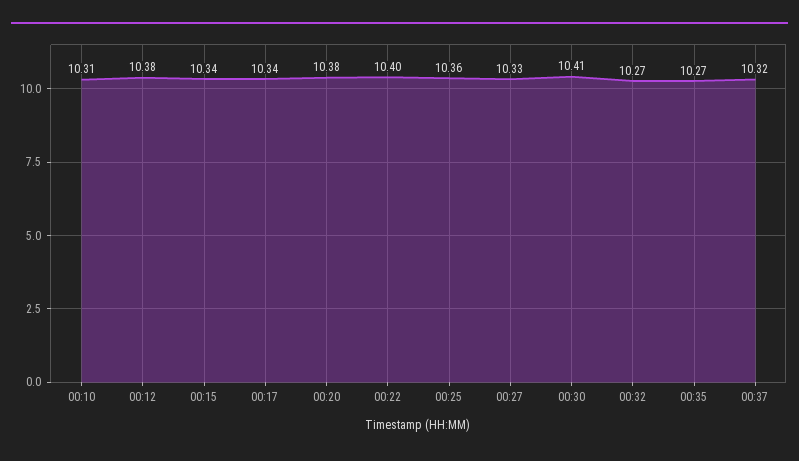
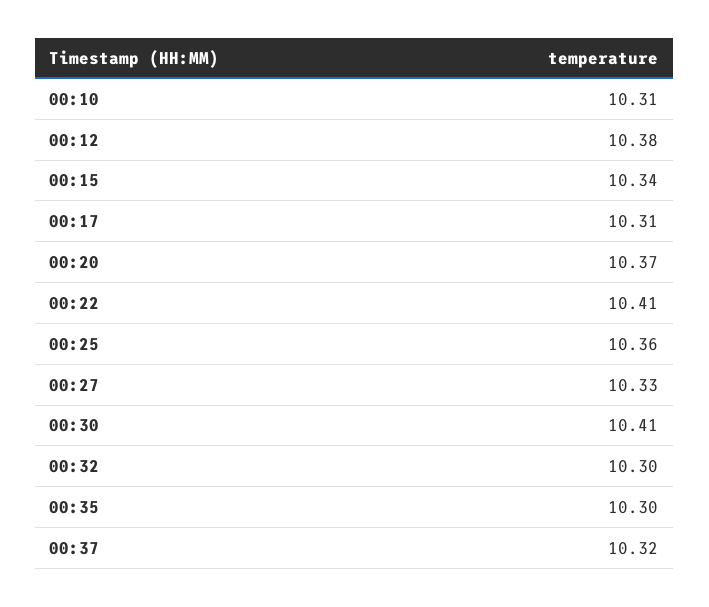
  {
    "00:10": 10.31,
    "00:12": 10.38,
    "00:15": 10.34,
-   "00:17": 10.34,
+   "00:17": 10.31,
-   "00:20": 10.38,
+   "00:20": 10.37,
-   "00:22": 10.4,
+   "00:22": 10.41,
    "00:25": 10.36,
    "00:27": 10.33,
    "00:30": 10.41,
-   "00:32": 10.27,
+   "00:32": 10.3,
-   "00:35": 10.27,
+   "00:35": 10.3,
    "00:37": 10.32
  }

